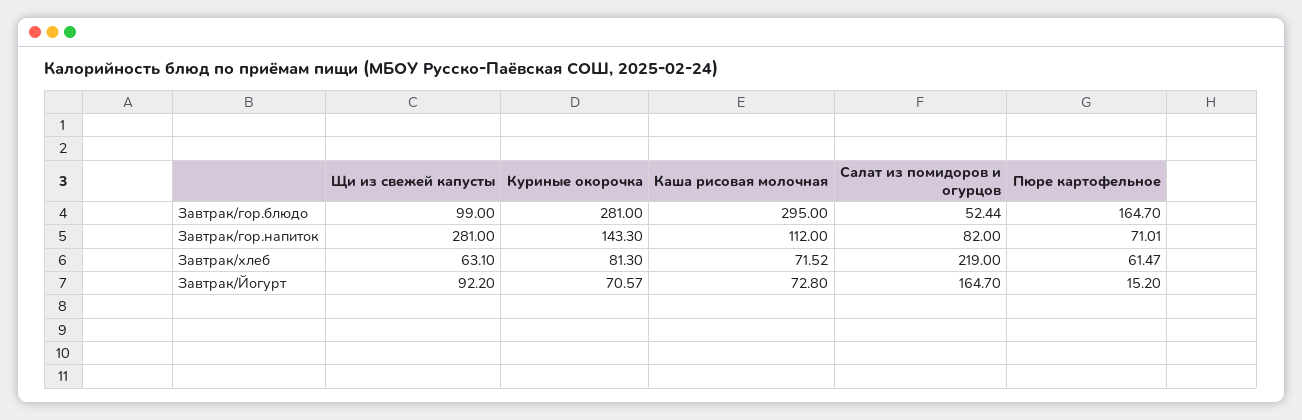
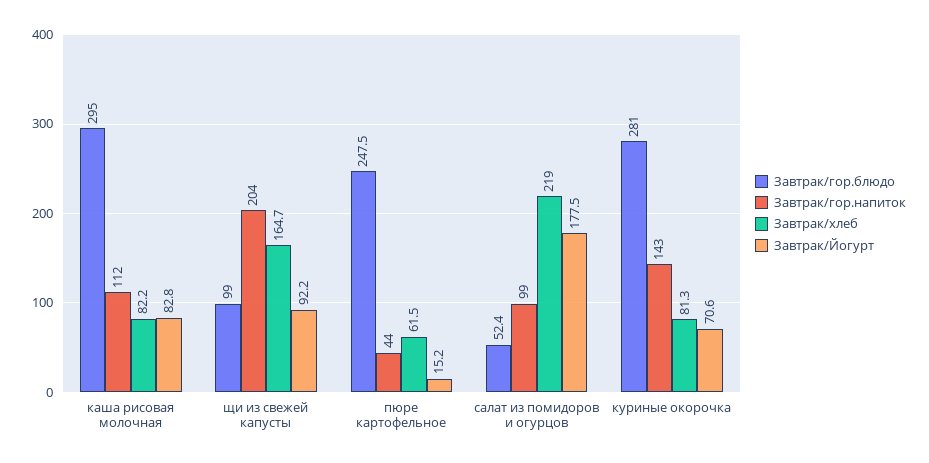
  {
    "Завтрак/гор.блюдо": {
      "Щи из свежей капусты": 99,
      "Куриные окорочка": 281,
      "Каша рисовая молочная": 295,
      "Салат из помидоров и огурцов": 52.44,
-     "Пюре картофельное": 164.7
+     "Пюре картофельное": 247.5
    },
    "Завтрак/гор.напиток": {
-     "Щи из свежей капусты": 281,
+     "Щи из свежей капусты": 204,
      "Куриные окорочка": 143.3,
      "Каша рисовая молочная": 112,
-     "Салат из помидоров и огурцов": 82,
+     "Салат из помидоров и огурцов": 99,
-     "Пюре картофельное": 71.01
+     "Пюре картофельное": 44
    },
    "Завтрак/хлеб": {
-     "Щи из свежей капусты": 63.1,
+     "Щи из свежей капусты": 164.7,
      "Куриные окорочка": 81.3,
-     "Каша рисовая молочная": 71.52,
+     "Каша рисовая молочная": 82.2,
      "Салат из помидоров и огурцов": 219,
      "Пюре картофельное": 61.47
    },
    "Завтрак/Йогурт": {
      "Щи из свежей капусты": 92.2,
      "Куриные окорочка": 70.57,
-     "Каша рисовая молочная": 72.8,
+     "Каша рисовая молочная": 82.8,
-     "Салат из помидоров и огурцов": 164.7,
+     "Салат из помидоров и огурцов": 177.5,
      "Пюре картофельное": 15.2
    }
  }

